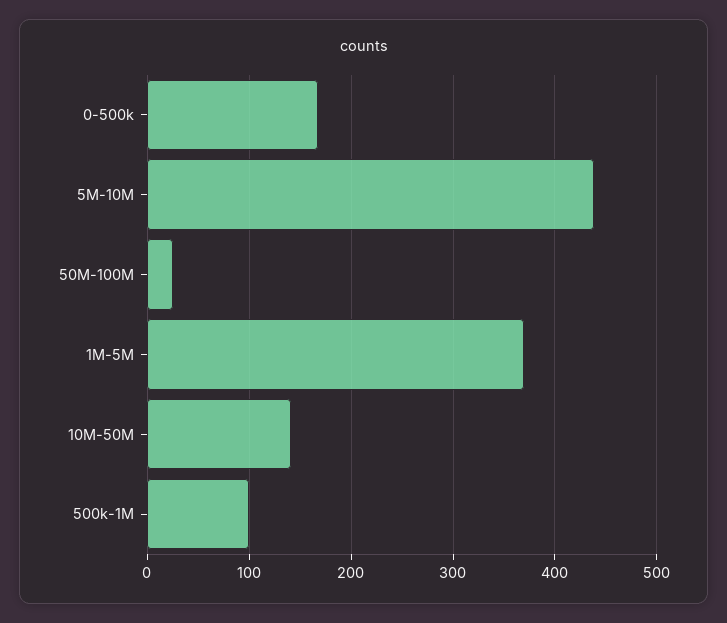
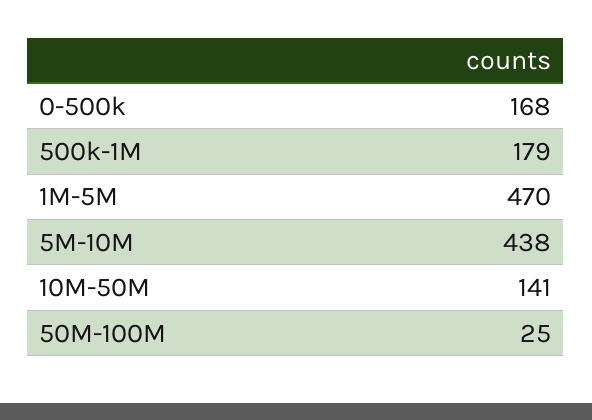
  {
    "0-500k": 168,
    "5M-10M": 438,
    "50M-100M": 25,
-   "1M-5M": 370,
+   "1M-5M": 470,
    "10M-50M": 141,
-   "500k-1M": 100
+   "500k-1M": 179
  }

